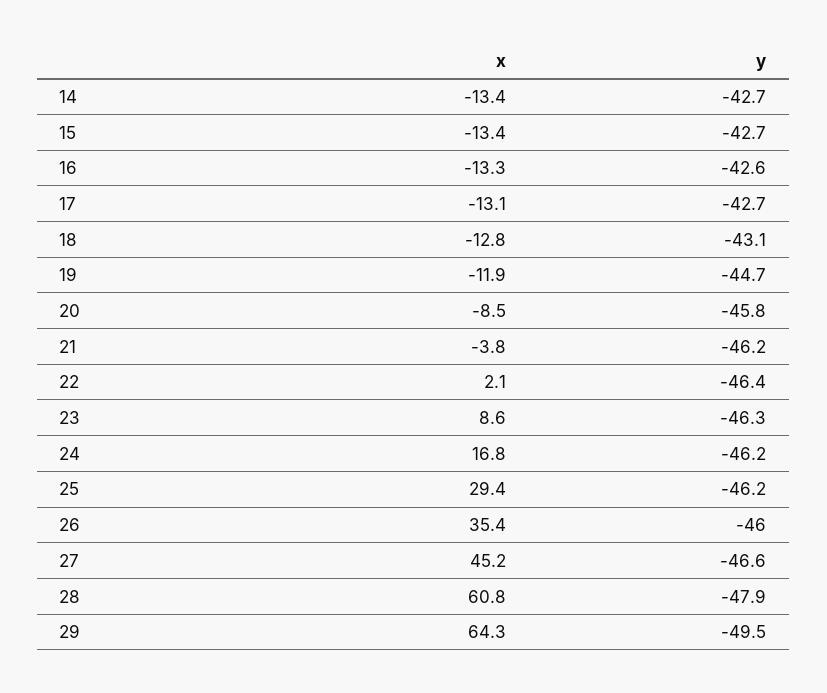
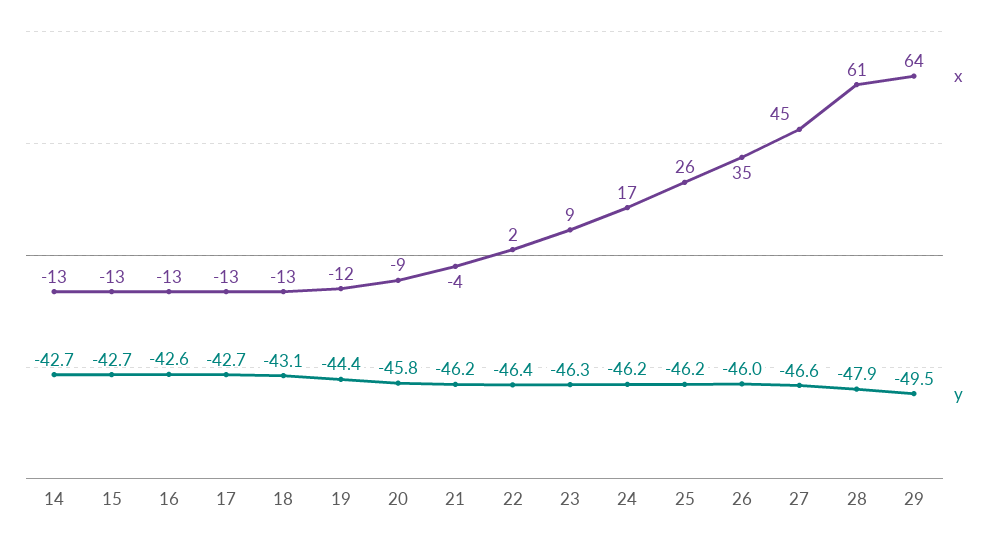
  {
    "x": {
      "14": -13.4,
      "15": -13.4,
      "16": -13.3,
      "17": -13.1,
      "18": -12.8,
      "19": -11.9,
      "20": -8.5,
      "21": -3.8,
      "22": 2.1,
      "23": 8.6,
      "24": 16.8,
-     "25": 29.4,
+     "25": 26,
      "26": 35.4,
      "27": 45.2,
      "28": 60.8,
      "29": 64.3
    },
    "y": {
      "14": -42.7,
      "15": -42.7,
      "16": -42.6,
      "17": -42.7,
      "18": -43.1,
-     "19": -44.7,
+     "19": -44.4,
      "20": -45.8,
      "21": -46.2,
      "22": -46.4,
      "23": -46.3,
      "24": -46.2,
      "25": -46.2,
      "26": -46,
      "27": -46.6,
      "28": -47.9,
      "29": -49.5
    }
  }

